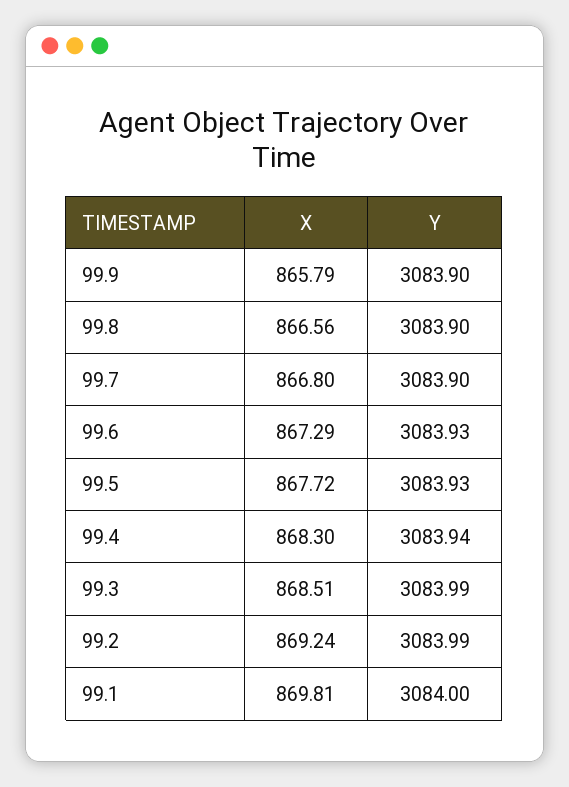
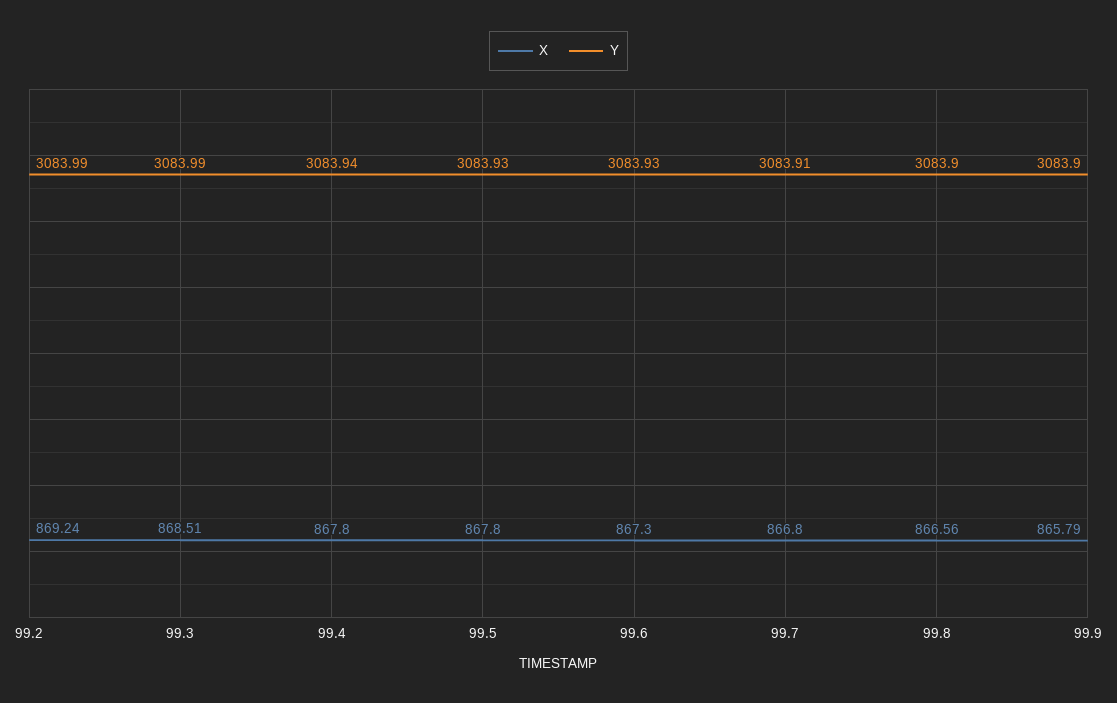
  {
    "X": {
      "99.9": 865.79,
      "99.8": 866.56,
      "99.7": 866.8,
-     "99.6": 867.29,
+     "99.6": 867.3,
-     "99.5": 867.72,
+     "99.5": 867.8,
-     "99.4": 868.3,
+     "99.4": 867.8,
      "99.3": 868.51,
-     "99.2": 869.24,
+     "99.2": 869.24
-     "99.1": 869.81
    },
    "Y": {
      "99.9": 3083.9,
      "99.8": 3083.9,
-     "99.7": 3083.9,
+     "99.7": 3083.91,
      "99.6": 3083.93,
      "99.5": 3083.93,
      "99.4": 3083.94,
      "99.3": 3083.99,
-     "99.2": 3083.99,
+     "99.2": 3083.99
-     "99.1": 3084
    }
  }

